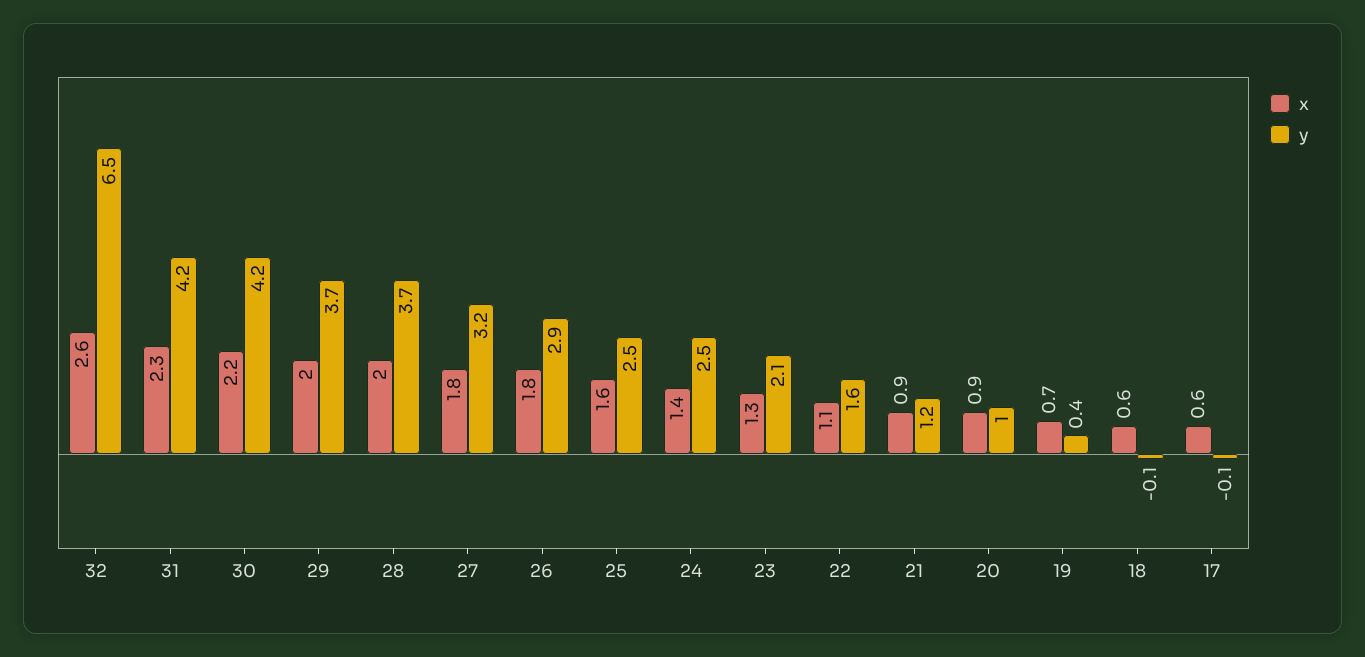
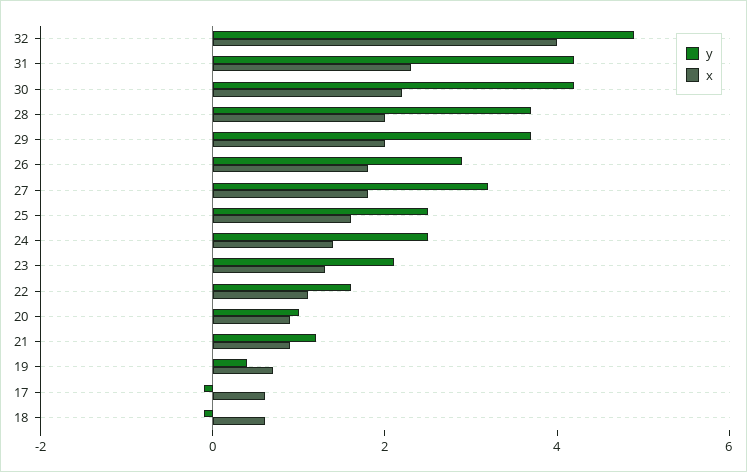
  {
    "x": {
-     "32": 2.6,
+     "32": 4,
      "31": 2.3,
      "30": 2.2,
      "29": 2,
      "28": 2,
      "27": 1.8,
      "26": 1.8,
      "25": 1.6,
      "24": 1.4,
      "23": 1.3,
      "22": 1.1,
      "21": 0.9,
      "20": 0.9,
      "19": 0.7,
      "18": 0.6,
      "17": 0.6
    },
    "y": {
-     "32": 6.5,
+     "32": 5,
      "31": 4.2,
      "30": 4.2,
      "29": 3.7,
      "28": 3.7,
      "27": 3.2,
      "26": 2.9,
      "25": 2.5,
      "24": 2.5,
      "23": 2.1,
      "22": 1.6,
      "21": 1.2,
      "20": 1,
      "19": 0.4,
      "18": -0.1,
      "17": -0.1
    }
  }

